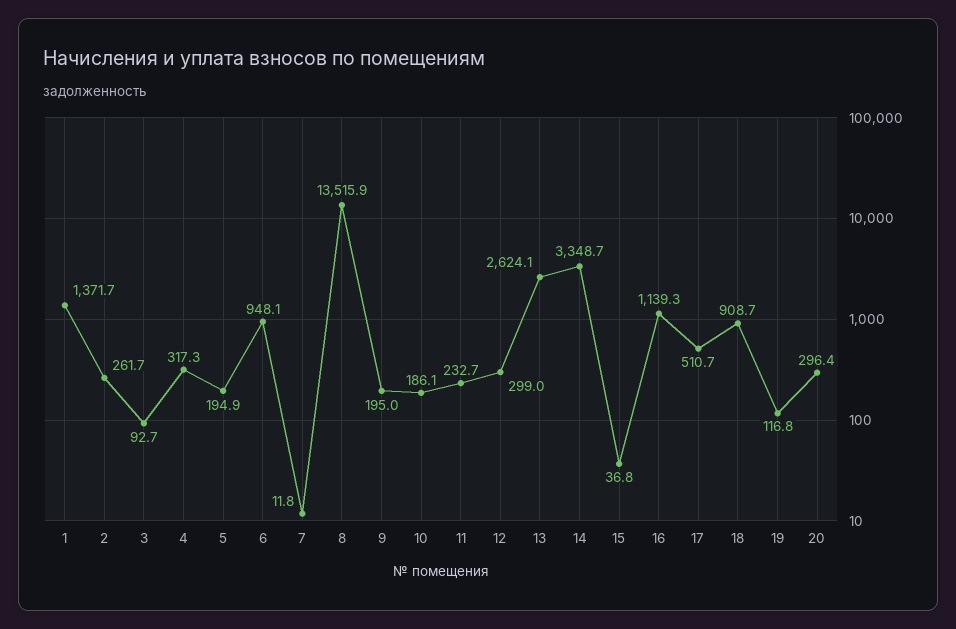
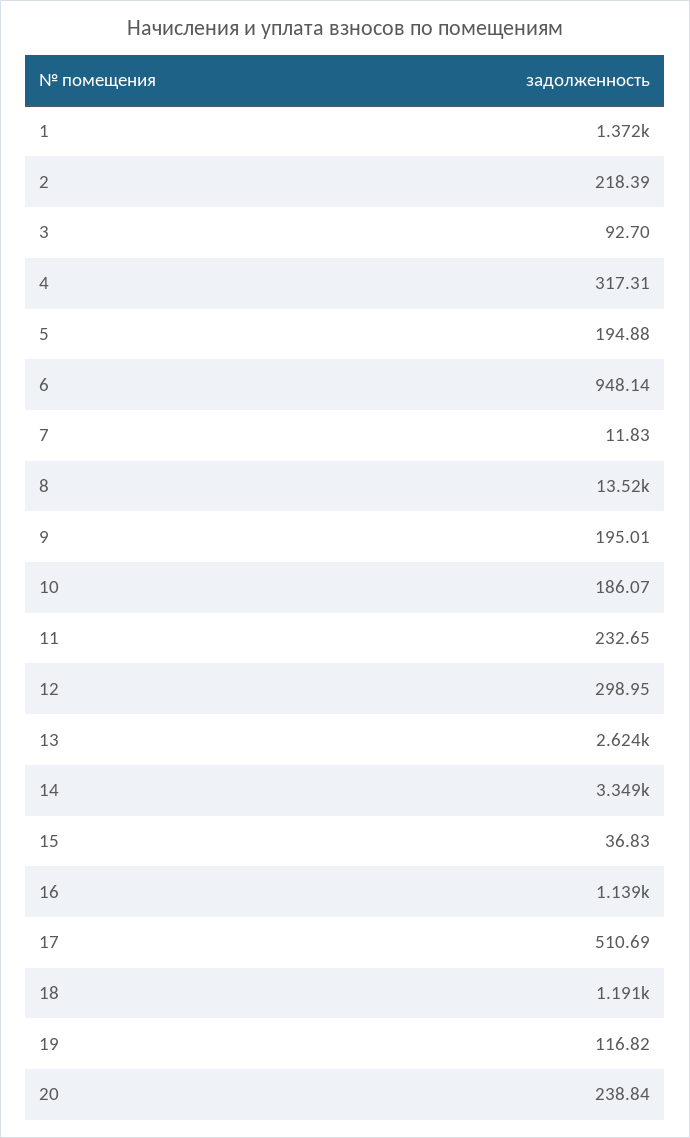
  {
    "1": 1371.7,
-   "2": 261.7,
+   "2": 218.39,
    "3": 92.7,
    "4": 317.31,
    "5": 194.88,
    "6": 948.14,
    "7": 11.83,
    "8": 13515.9,
    "9": 195.01,
    "10": 186.07,
    "11": 232.65,
    "12": 298.95,
    "13": 2624.1,
    "14": 3348.7,
    "15": 36.83,
    "16": 1139.3,
    "17": 510.69,
-   "18": 908.7,
+   "18": 1191,
    "19": 116.82,
-   "20": 296.4
+   "20": 238.84
  }

